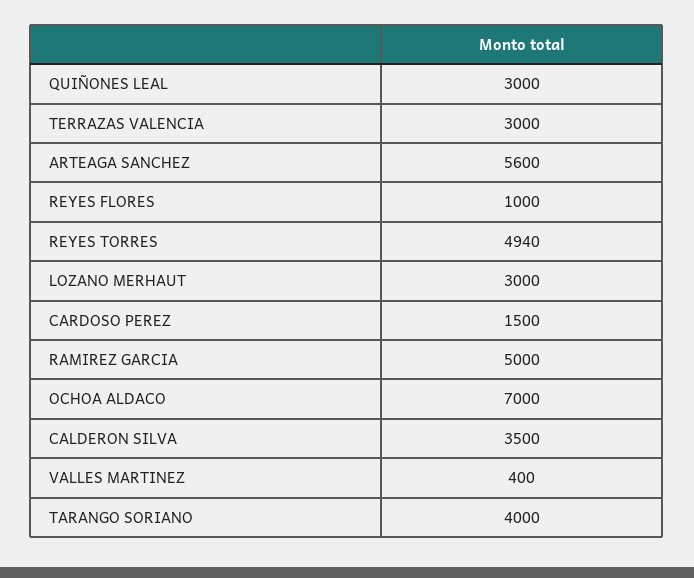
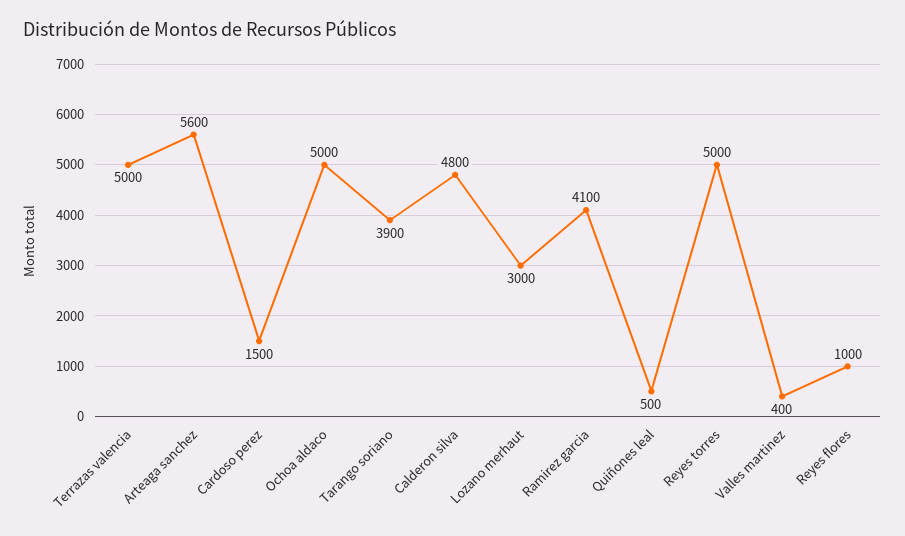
  {
-   "QUIÑONES LEAL": 3000,
+   "QUIÑONES LEAL": 500,
-   "TERRAZAS VALENCIA": 3000,
+   "TERRAZAS VALENCIA": 5000,
    "ARTEAGA SANCHEZ": 5600,
    "REYES FLORES": 1000,
-   "REYES TORRES": 4940,
+   "REYES TORRES": 5000,
    "LOZANO MERHAUT": 3000,
    "CARDOSO PEREZ": 1500,
-   "RAMIREZ GARCIA": 5000,
+   "RAMIREZ GARCIA": 4100,
-   "OCHOA ALDACO": 7000,
+   "OCHOA ALDACO": 5000,
-   "CALDERON SILVA": 3500,
+   "CALDERON SILVA": 4800,
    "VALLES MARTINEZ": 400,
-   "TARANGO SORIANO": 4000
+   "TARANGO SORIANO": 3900
  }

